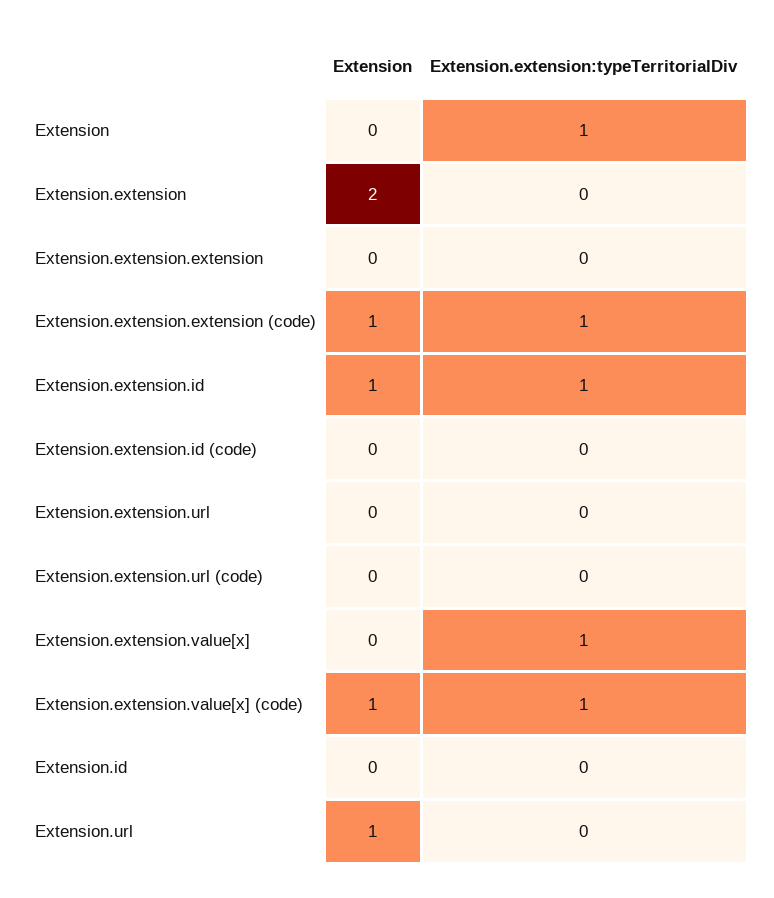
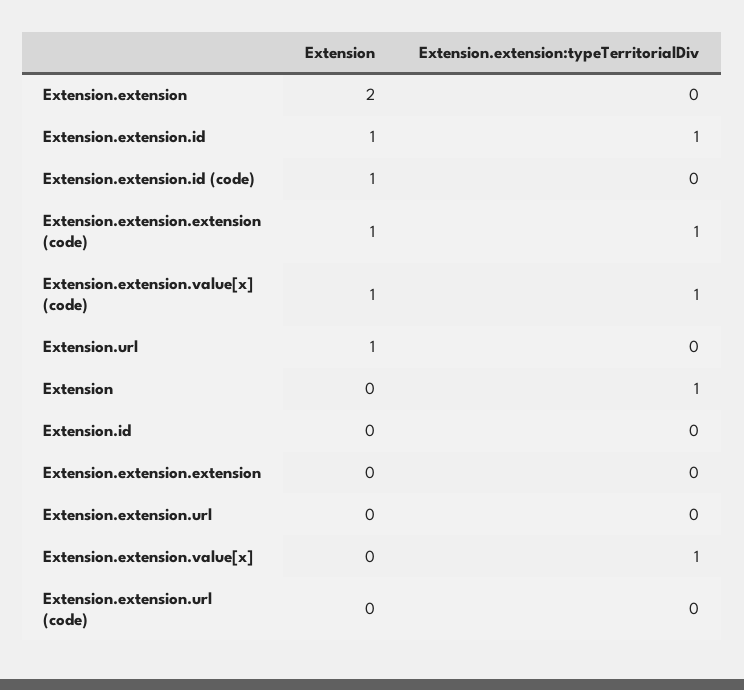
  {
    "Extension": {
      "Extension": 0,
      "Extension.extension": 2,
      "Extension.extension.extension": 0,
      "Extension.extension.extension (code)": 1,
      "Extension.extension.id": 1,
-     "Extension.extension.id (code)": 0,
+     "Extension.extension.id (code)": 1,
      "Extension.extension.url": 0,
      "Extension.extension.url (code)": 0,
      "Extension.extension.value[x]": 0,
      "Extension.extension.value[x] (code)": 1,
      "Extension.id": 0,
      "Extension.url": 1
    },
    "Extension.extension:typeTerritorialDiv": {
      "Extension": 1,
      "Extension.extension": 0,
      "Extension.extension.extension": 0,
      "Extension.extension.extension (code)": 1,
      "Extension.extension.id": 1,
      "Extension.extension.id (code)": 0,
      "Extension.extension.url": 0,
      "Extension.extension.url (code)": 0,
      "Extension.extension.value[x]": 1,
      "Extension.extension.value[x] (code)": 1,
      "Extension.id": 0,
      "Extension.url": 0
    }
  }

